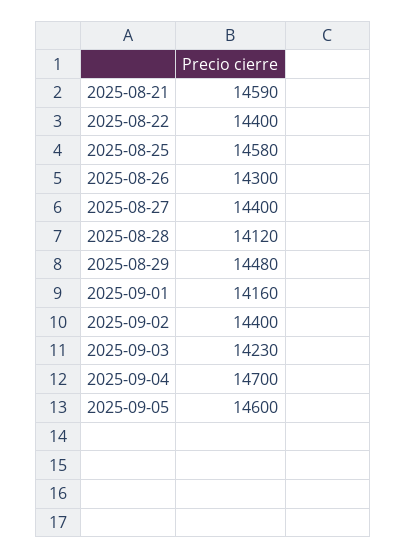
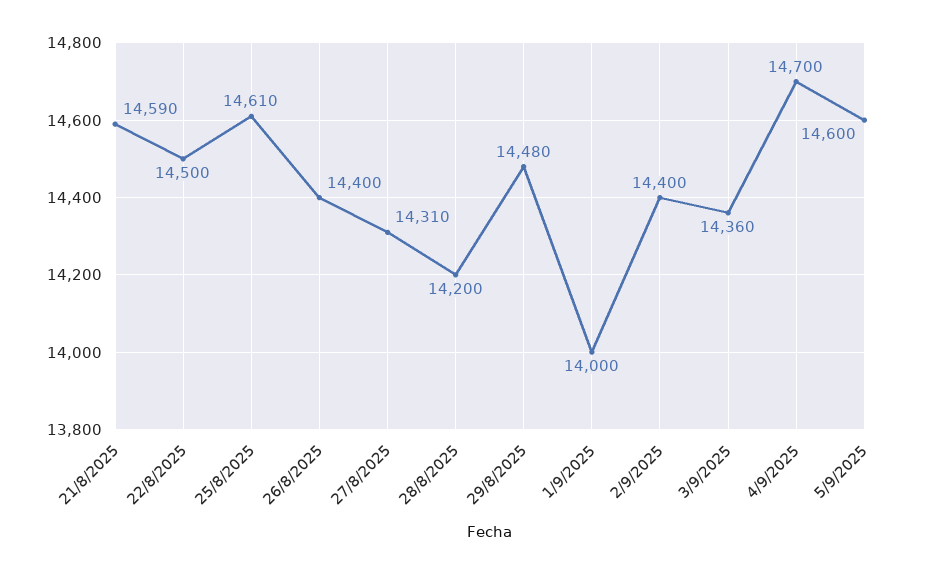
  {
    "2025-08-21": 14590,
-   "2025-08-22": 14400,
+   "2025-08-22": 14500,
-   "2025-08-25": 14580,
+   "2025-08-25": 14610,
-   "2025-08-26": 14300,
+   "2025-08-26": 14400,
-   "2025-08-27": 14400,
+   "2025-08-27": 14310,
-   "2025-08-28": 14120,
+   "2025-08-28": 14200,
    "2025-08-29": 14480,
-   "2025-09-01": 14160,
+   "2025-09-01": 14000,
    "2025-09-02": 14400,
-   "2025-09-03": 14230,
+   "2025-09-03": 14360,
    "2025-09-04": 14700,
    "2025-09-05": 14600
  }

